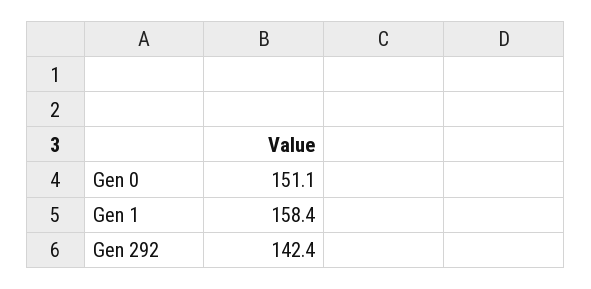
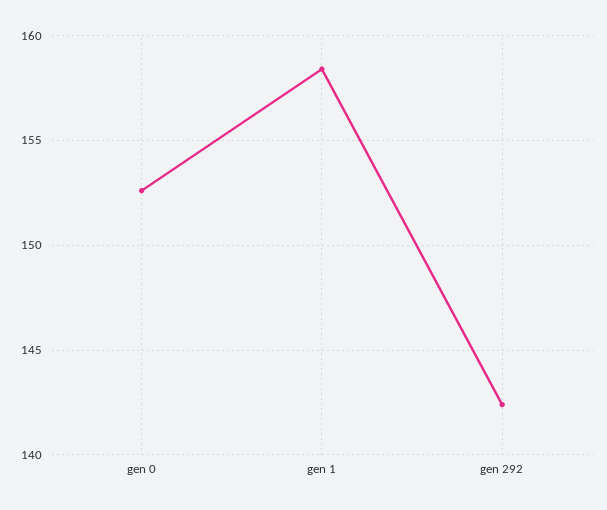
  {
-   "Gen 0": 151.1,
+   "Gen 0": 152.5,
    "Gen 1": 158.4,
    "Gen 292": 142.4
  }

